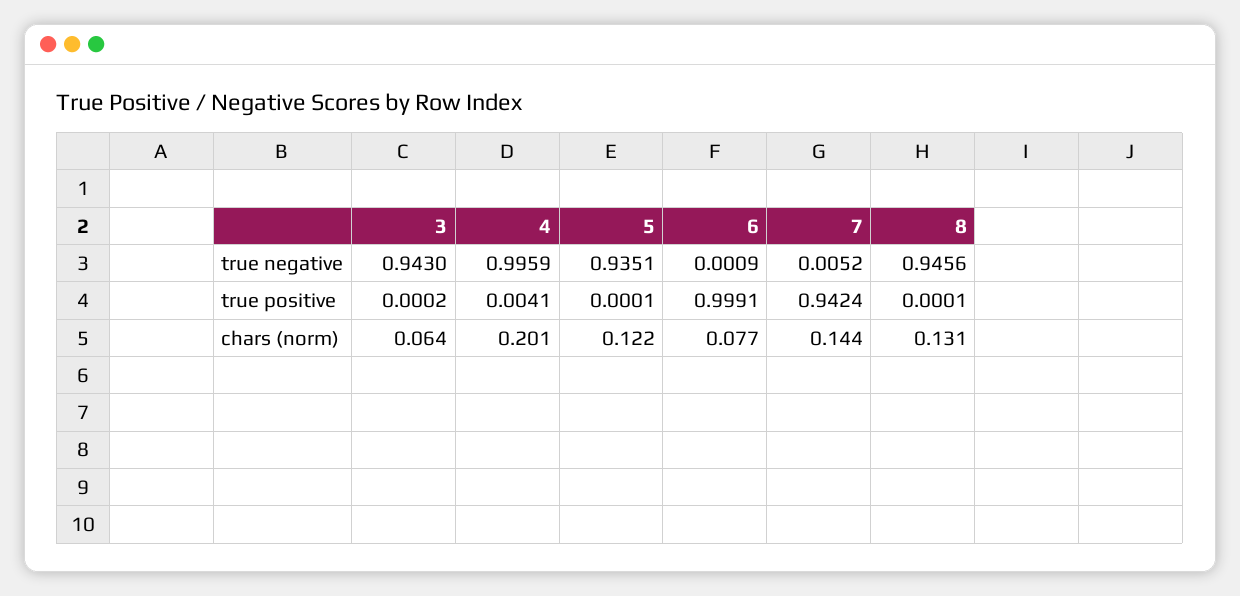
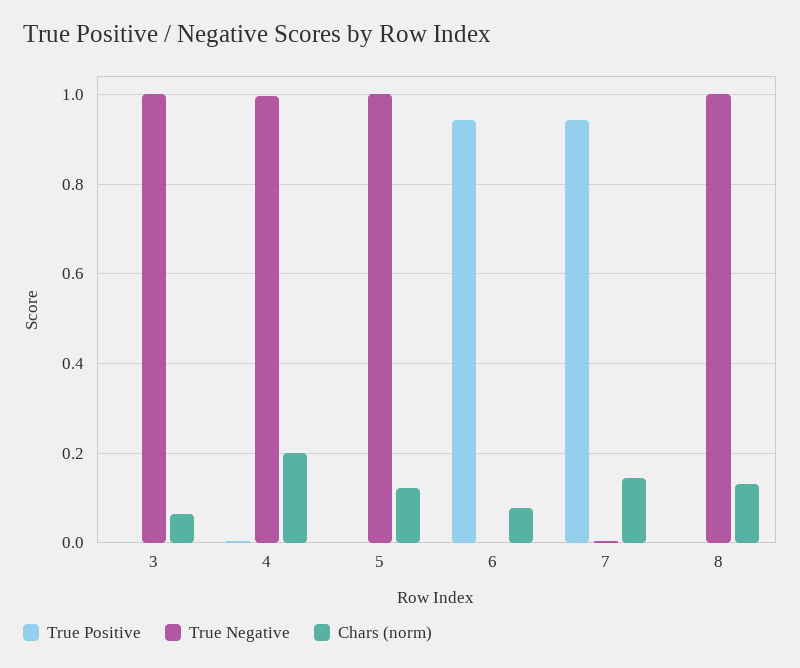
  {
    "true negative": {
-     "3": 0.943,
+     "3": 1,
      "4": 0.9959,
-     "5": 0.9351,
+     "5": 1,
      "6": 0.0009,
      "7": 0.0052,
-     "8": 0.9456
+     "8": 1
    },
    "true positive": {
      "3": 0.0002,
      "4": 0.0041,
      "5": 0.0001,
-     "6": 0.9991,
+     "6": 0.94,
      "7": 0.9424,
      "8": 0.0001
    },
    "chars (norm)": {
      "3": 0.064,
      "4": 0.201,
      "5": 0.122,
      "6": 0.077,
      "7": 0.144,
      "8": 0.131
    }
  }

